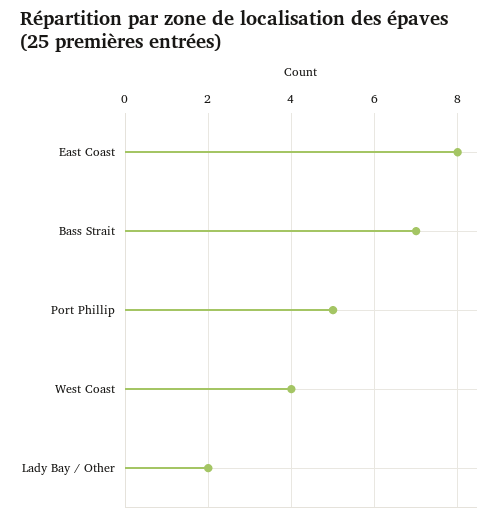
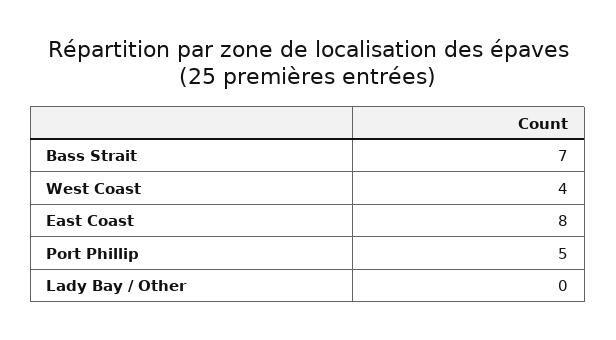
  {
    "East Coast": 8,
    "Bass Strait": 7,
    "Port Phillip": 5,
    "West Coast": 4,
-   "Lady Bay / Other": 2
+   "Lady Bay / Other": 0
  }

